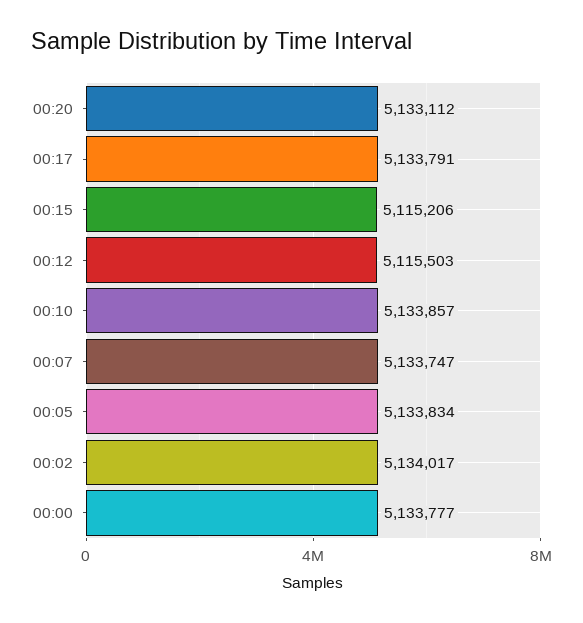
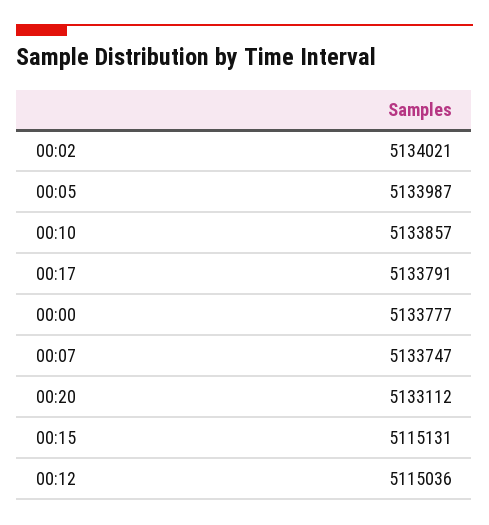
  {
    "00:20": 5133112,
    "00:17": 5133791,
-   "00:15": 5115206,
+   "00:15": 5115131,
-   "00:12": 5115503,
+   "00:12": 5115036,
    "00:10": 5133857,
    "00:07": 5133747,
-   "00:05": 5133834,
+   "00:05": 5133987,
-   "00:02": 5134017,
+   "00:02": 5134021,
    "00:00": 5133777
  }

